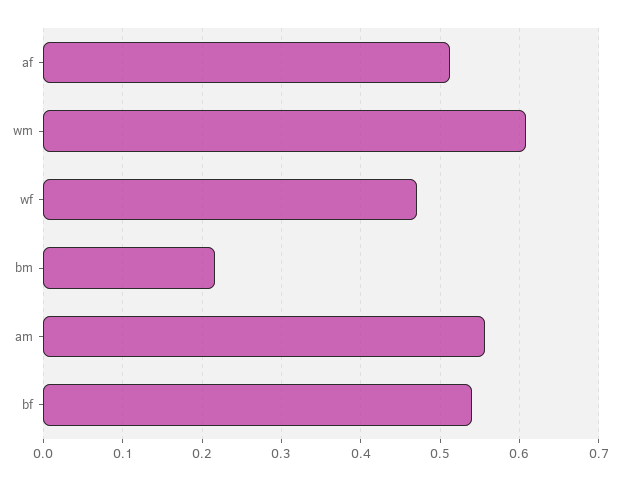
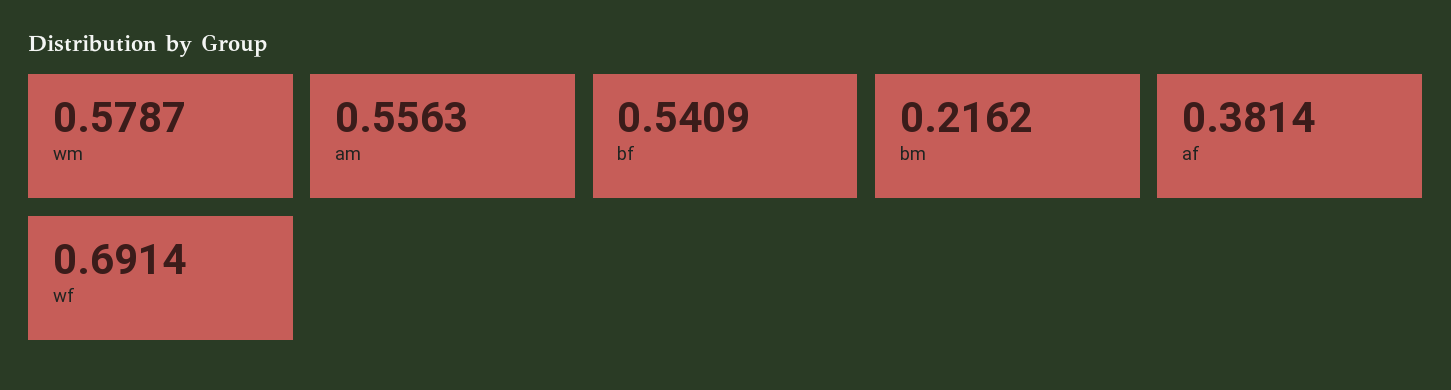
  {
-   "af": 0.51,
+   "af": 0.3814,
-   "wm": 0.61,
+   "wm": 0.5787,
-   "wf": 0.47,
+   "wf": 0.6914,
    "bm": 0.2162,
    "am": 0.5563,
    "bf": 0.5409
  }

